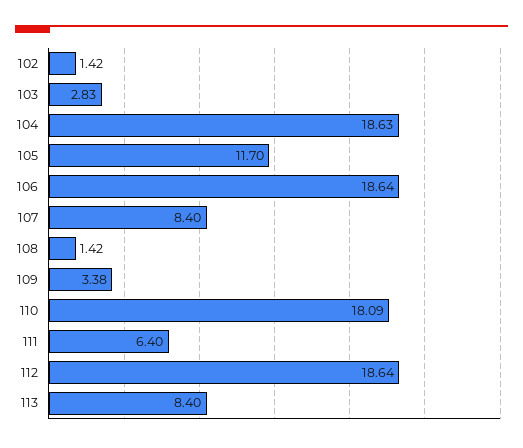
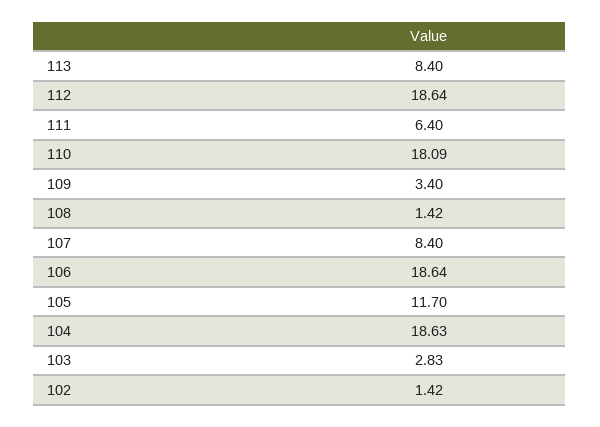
  {
    "102": 1.42,
    "103": 2.83,
    "104": 18.63,
    "105": 11.7,
    "106": 18.64,
    "107": 8.4,
    "108": 1.42,
-   "109": 3.38,
+   "109": 3.4,
    "110": 18.09,
    "111": 6.4,
    "112": 18.64,
    "113": 8.4
  }

